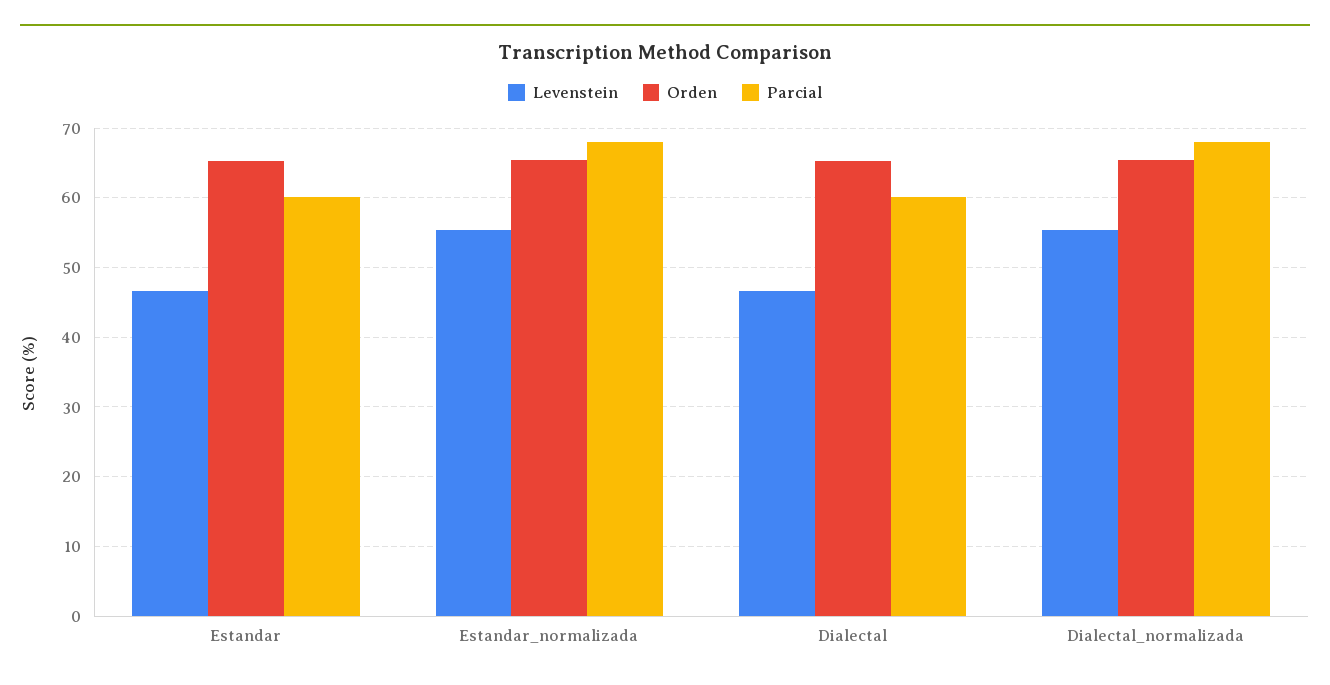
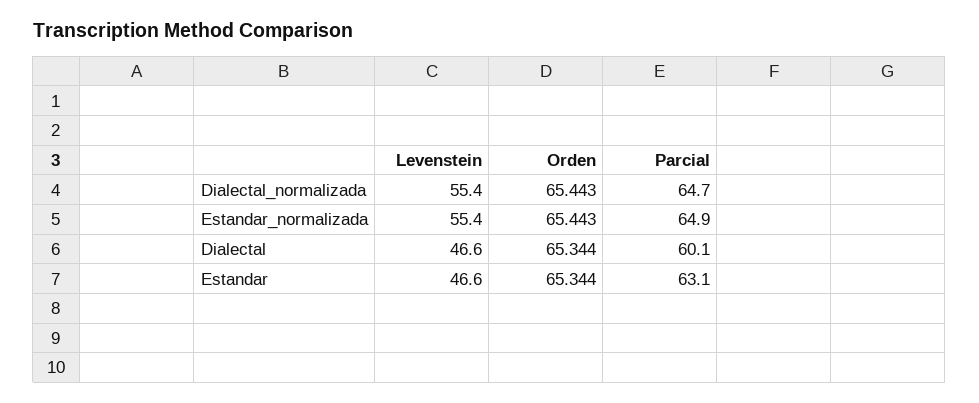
  {
    "Levenstein": {
      "Estandar": 46.6,
      "Estandar_normalizada": 55.4,
      "Dialectal": 46.6,
      "Dialectal_normalizada": 55.4
    },
    "Orden": {
      "Estandar": 65.344,
      "Estandar_normalizada": 65.443,
      "Dialectal": 65.344,
      "Dialectal_normalizada": 65.443
    },
    "Parcial": {
-     "Estandar": 60,
+     "Estandar": 63.1,
-     "Estandar_normalizada": 68,
+     "Estandar_normalizada": 64.9,
      "Dialectal": 60.1,
-     "Dialectal_normalizada": 68
+     "Dialectal_normalizada": 64.7
    }
  }

